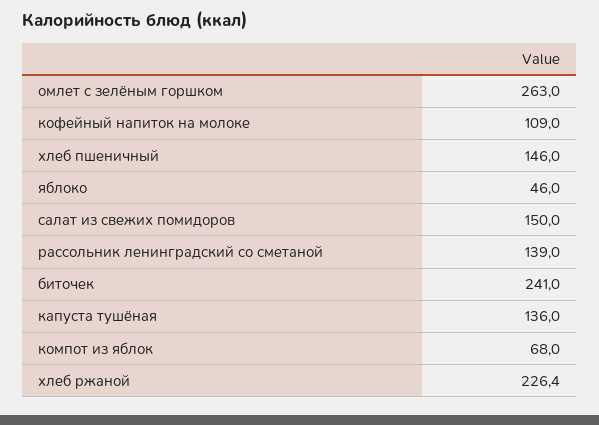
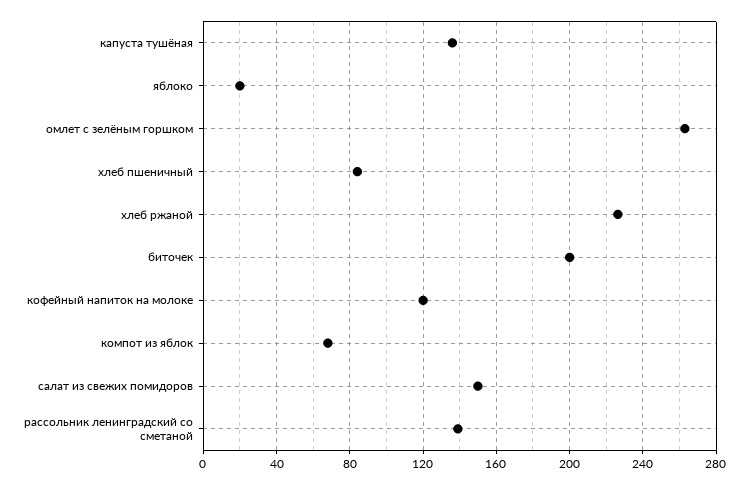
  {
    "омлет с зелёным горшком": 263,
-   "кофейный напиток на молоке": 109,
+   "кофейный напиток на молоке": 120,
-   "хлеб пшеничный": 146,
+   "хлеб пшеничный": 85,
-   "яблоко": 46,
+   "яблоко": 20,
    "салат из свежих помидоров": 150,
    "рассольник ленинградский со сметаной": 139,
-   "биточек": 241,
+   "биточек": 200,
    "капуста тушёная": 136,
    "компот из яблок": 68,
    "хлеб ржаной": 226.4
  }

